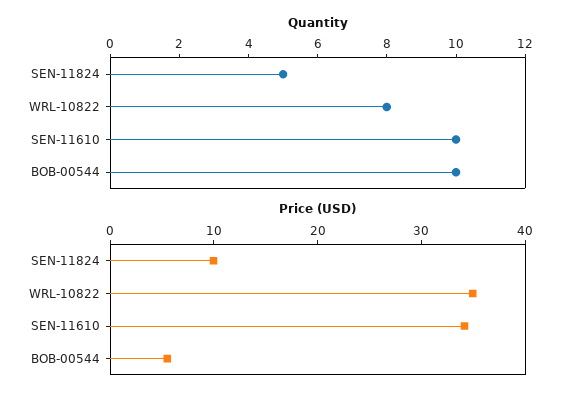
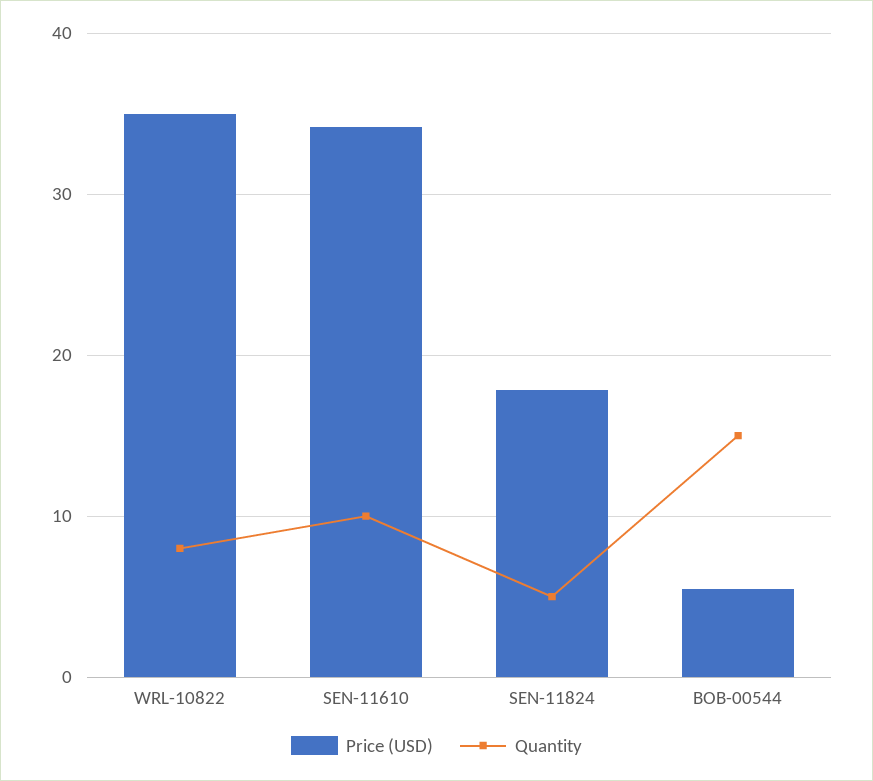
  {
    "Quantity": {
      "SEN-11824": 5,
      "WRL-10822": 8,
      "SEN-11610": 10,
-     "BOB-00544": 10
+     "BOB-00544": 15
    },
    "Price (USD)": {
-     "SEN-11824": 10,
+     "SEN-11824": 18,
      "WRL-10822": 35,
      "SEN-11610": 34,
      "BOB-00544": 6
    }
  }

